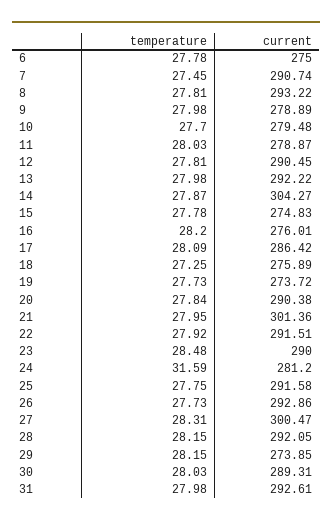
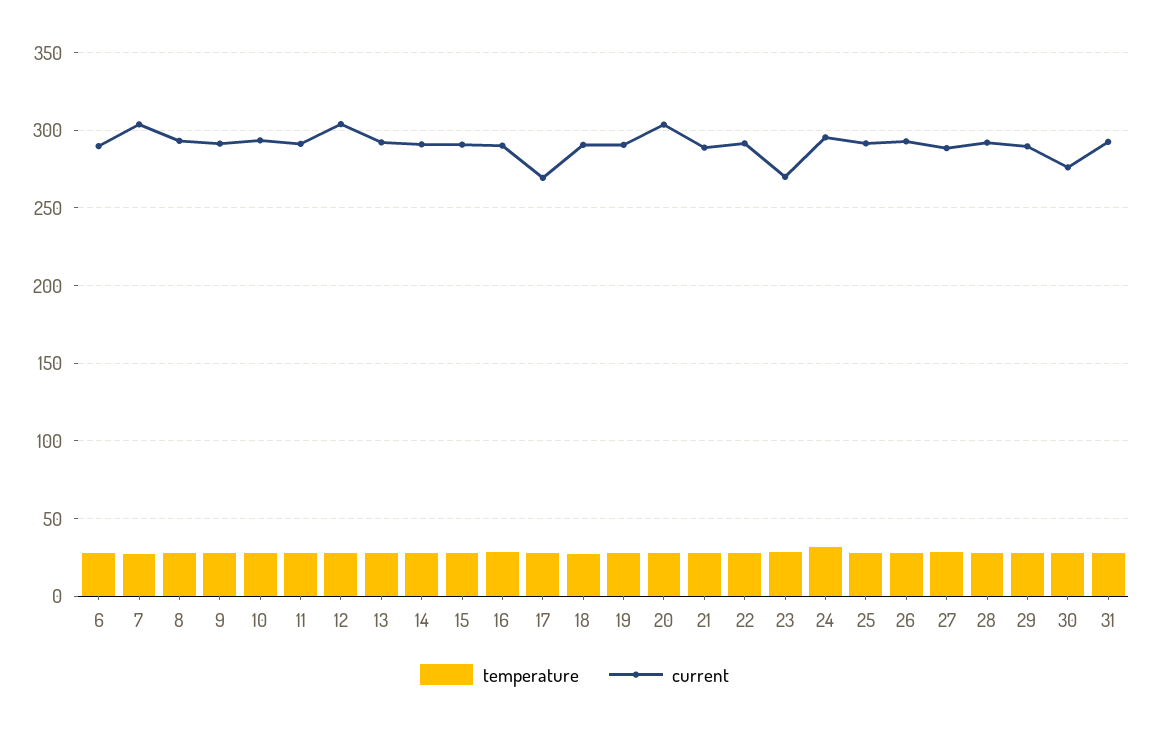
  {
    "temperature": {
      "6": 27.78,
      "7": 27.45,
      "8": 27.81,
      "9": 27.98,
      "10": 27.7,
      "11": 28.03,
      "12": 27.81,
      "13": 27.98,
      "14": 27.87,
      "15": 27.78,
      "16": 28.2,
      "17": 28.09,
      "18": 27.25,
      "19": 27.73,
      "20": 27.84,
      "21": 27.95,
      "22": 27.92,
      "23": 28.48,
      "24": 31.59,
      "25": 27.75,
      "26": 27.73,
      "27": 28.31,
      "28": 28.15,
      "29": 28.15,
      "30": 28.03,
      "31": 27.98
    },
    "current": {
-     "6": 275,
+     "6": 290,
-     "7": 290.74,
+     "7": 305,
      "8": 293.22,
-     "9": 278.89,
+     "9": 290,
-     "10": 279.48,
+     "10": 295,
-     "11": 278.87,
+     "11": 290,
-     "12": 290.45,
+     "12": 305,
      "13": 292.22,
-     "14": 304.27,
+     "14": 290,
-     "15": 274.83,
+     "15": 290,
-     "16": 276.01,
+     "16": 290,
-     "17": 286.42,
+     "17": 270,
-     "18": 275.89,
+     "18": 290,
-     "19": 273.72,
+     "19": 290,
-     "20": 290.38,
+     "20": 305,
-     "21": 301.36,
+     "21": 290,
      "22": 291.51,
-     "23": 290,
+     "23": 270,
-     "24": 281.2,
+     "24": 295,
      "25": 291.58,
      "26": 292.86,
-     "27": 300.47,
+     "27": 290,
      "28": 292.05,
-     "29": 273.85,
+     "29": 290,
-     "30": 289.31,
+     "30": 275,
      "31": 292.61
    }
  }

